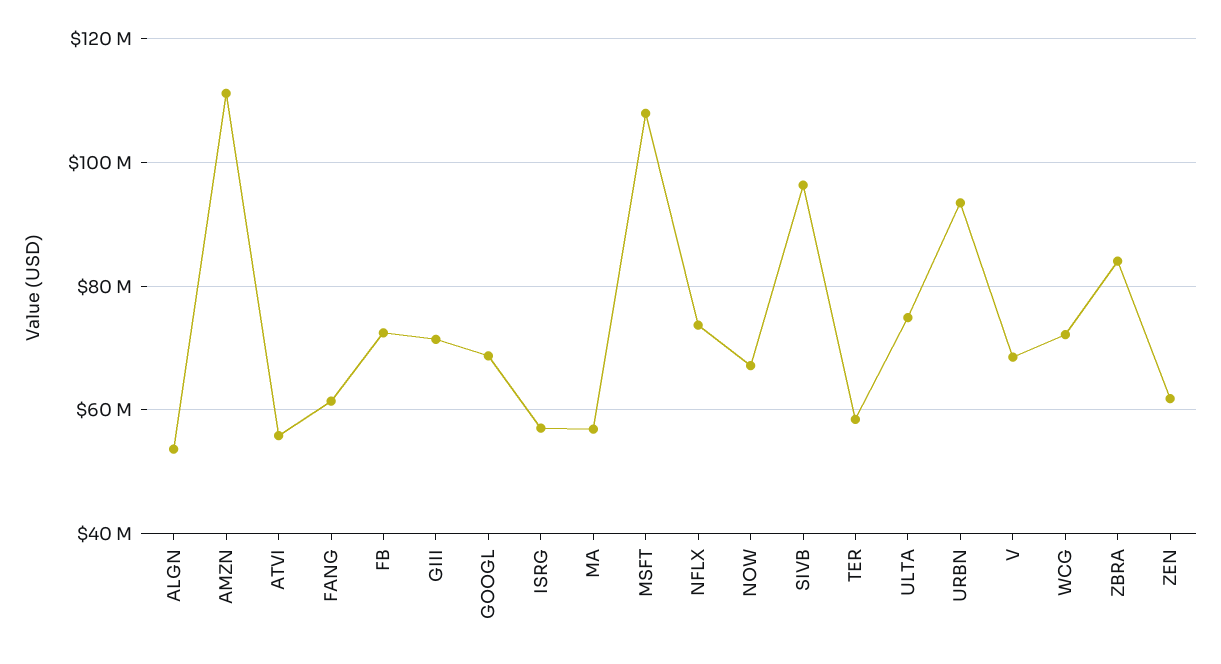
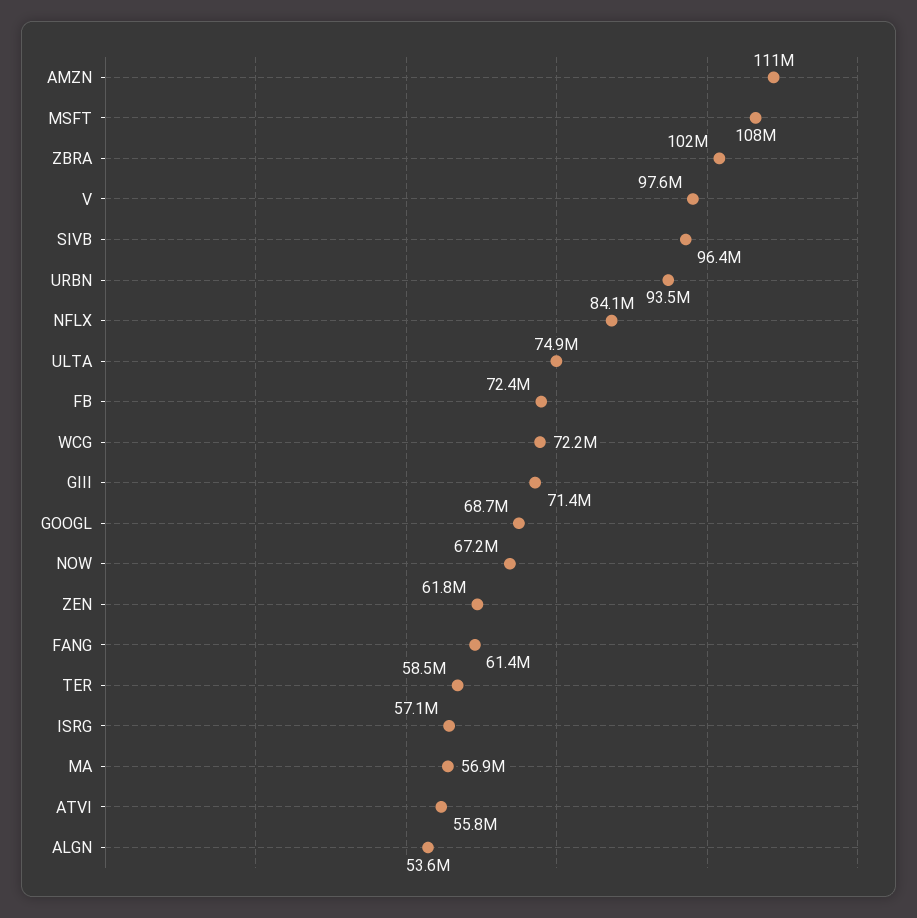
  {
    "ALGN": 53600000,
    "AMZN": 111000000,
    "ATVI": 55800000,
    "FANG": 61400000,
    "FB": 72400000,
    "GIII": 71400000,
    "GOOGL": 68700000,
    "ISRG": 57100000,
    "MA": 56900000,
    "MSFT": 108000000,
-   "NFLX": 74000000,
+   "NFLX": 84100000,
    "NOW": 67200000,
    "SIVB": 96400000,
    "TER": 58500000,
    "ULTA": 74900000,
    "URBN": 93500000,
-   "V": 68000000,
+   "V": 97600000,
    "WCG": 72200000,
-   "ZBRA": 84000000,
+   "ZBRA": 102000000,
    "ZEN": 61800000
  }

